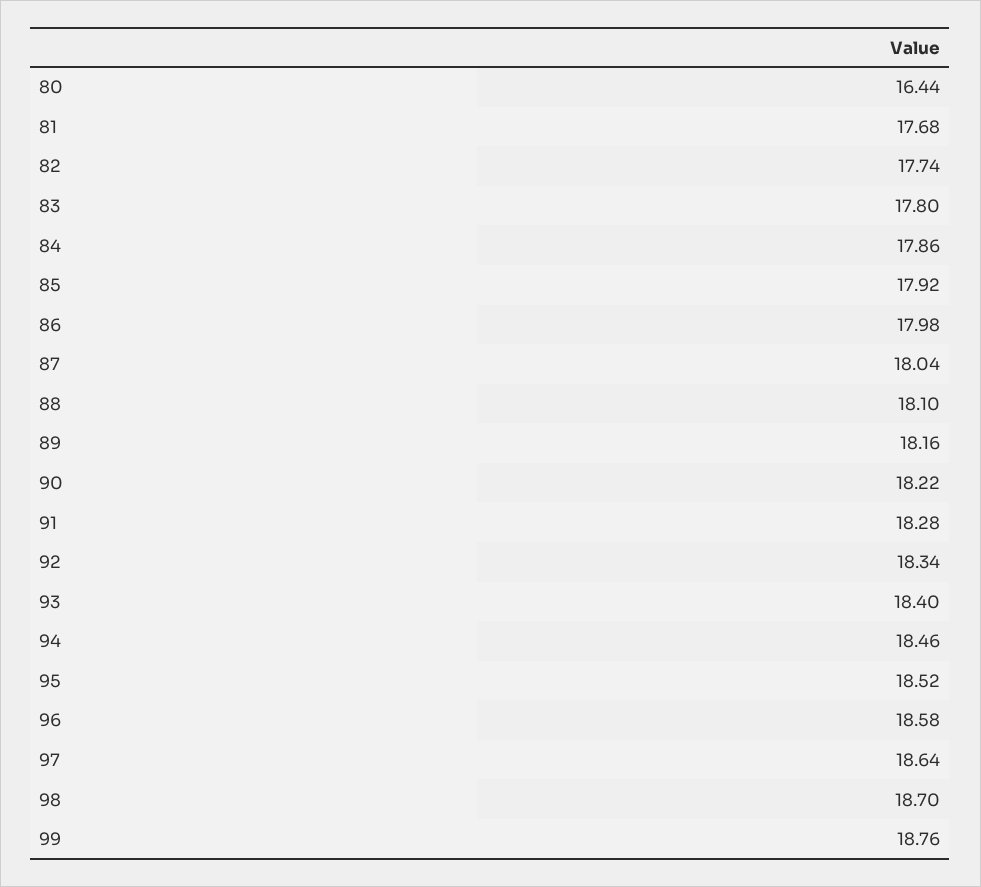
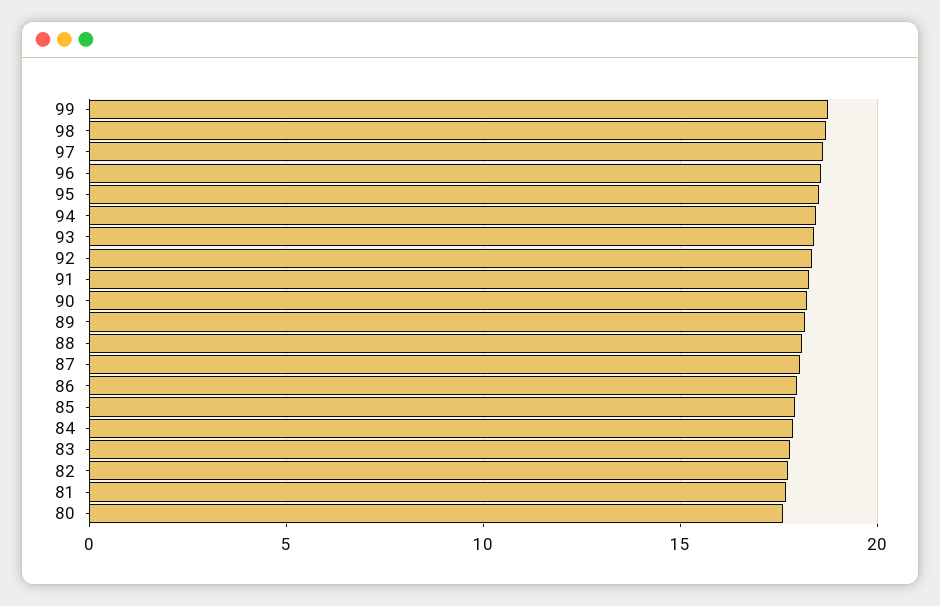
  {
-   "80": 16.44,
+   "80": 17.5,
    "81": 17.68,
    "82": 17.74,
    "83": 17.8,
    "84": 17.86,
    "85": 17.92,
    "86": 17.98,
    "87": 18.04,
    "88": 18.1,
    "89": 18.16,
    "90": 18.22,
    "91": 18.28,
    "92": 18.34,
    "93": 18.4,
    "94": 18.46,
    "95": 18.52,
    "96": 18.58,
    "97": 18.64,
    "98": 18.7,
    "99": 18.76
  }

